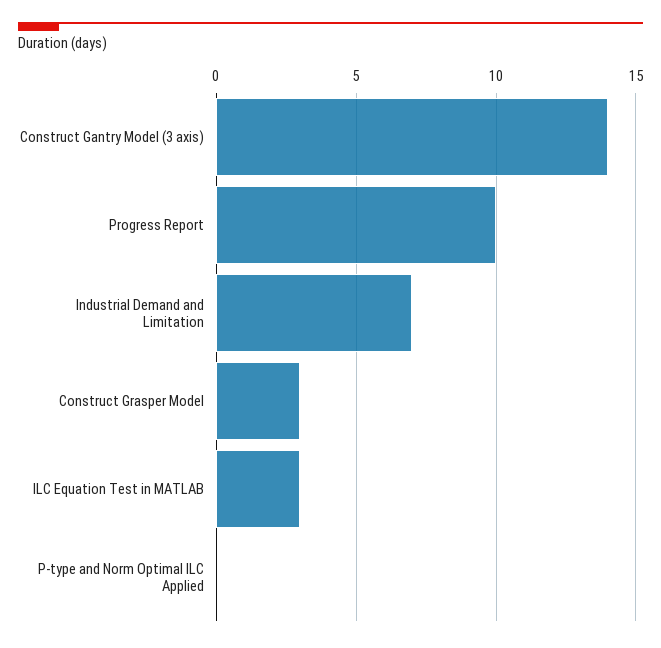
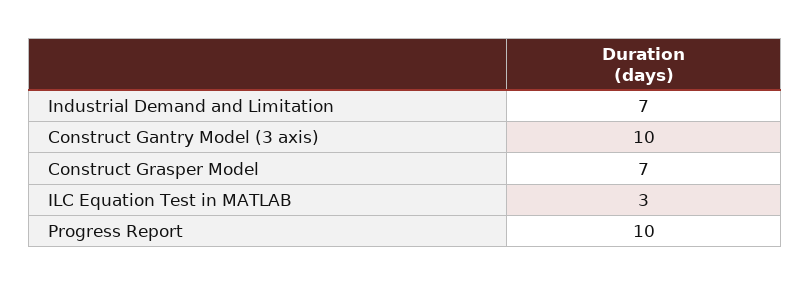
  {
-   "Construct Gantry Model (3 axis)": 14,
+   "Construct Gantry Model (3 axis)": 10,
    "Progress Report": 10,
    "Industrial Demand and Limitation": 7,
-   "Construct Grasper Model": 3,
+   "Construct Grasper Model": 7,
-   "ILC Equation Test in MATLAB": 3,
+   "ILC Equation Test in MATLAB": 3
-   "P-type and Norm Optimal ILC Applied": 0
  }

